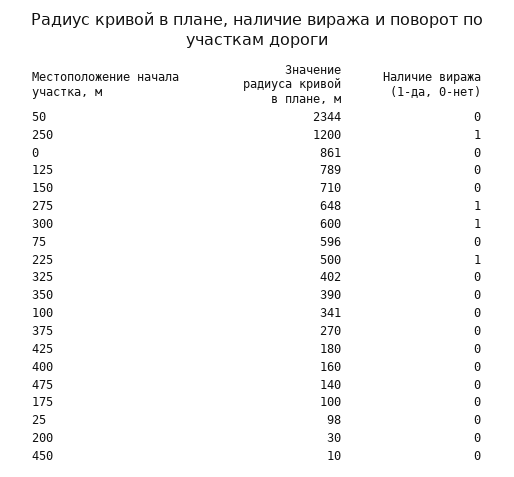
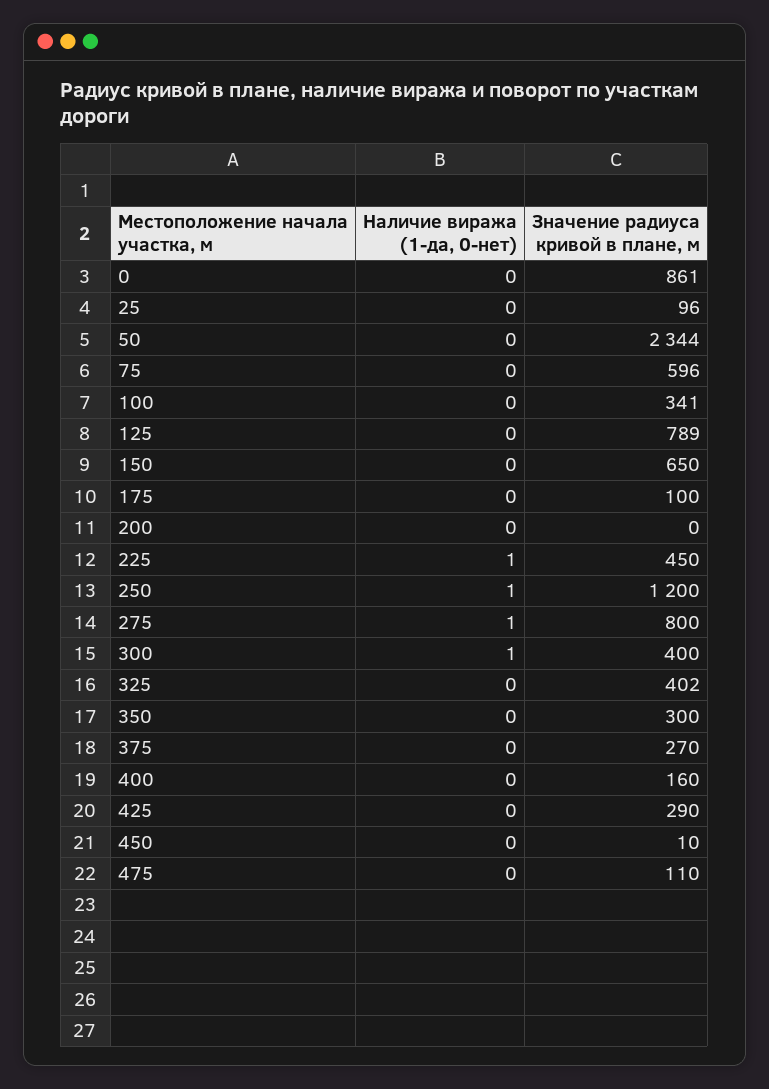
  {
    "Значение радиуса кривой в плане, м": {
      "50": 2344,
      "250": 1200,
      "0": 861,
      "125": 789,
-     "150": 710,
+     "150": 650,
-     "275": 648,
+     "275": 800,
-     "300": 600,
+     "300": 400,
      "75": 596,
-     "225": 500,
+     "225": 450,
      "325": 402,
-     "350": 390,
+     "350": 300,
      "100": 341,
      "375": 270,
-     "425": 180,
+     "425": 290,
      "400": 160,
-     "475": 140,
+     "475": 110,
      "175": 100,
-     "25": 98,
+     "25": 96,
-     "200": 30,
+     "200": 0,
      "450": 10
    },
    "Наличие виража (1-да, 0-нет)": {
      "50": 0,
      "250": 1,
      "0": 0,
      "125": 0,
      "150": 0,
      "275": 1,
      "300": 1,
      "75": 0,
      "225": 1,
      "325": 0,
      "350": 0,
      "100": 0,
      "375": 0,
      "425": 0,
      "400": 0,
      "475": 0,
      "175": 0,
      "25": 0,
      "200": 0,
      "450": 0
    }
  }

